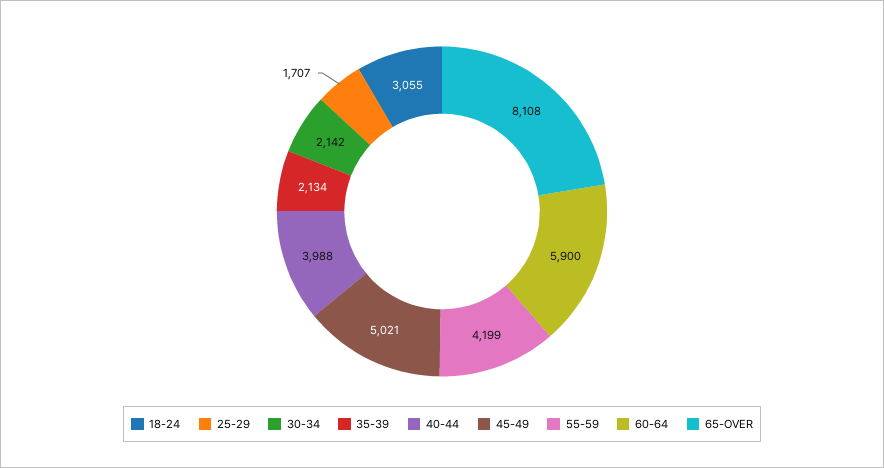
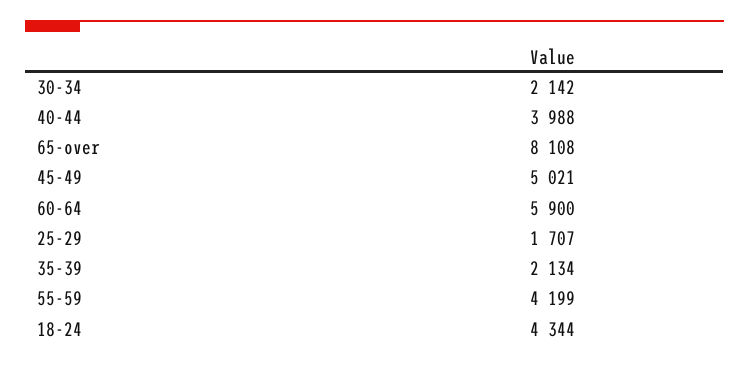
  {
-   "18-24": 3055,
+   "18-24": 4344,
    "25-29": 1707,
    "30-34": 2142,
    "35-39": 2134,
    "40-44": 3988,
    "45-49": 5021,
    "55-59": 4199,
    "60-64": 5900,
    "65-OVER": 8108
  }

